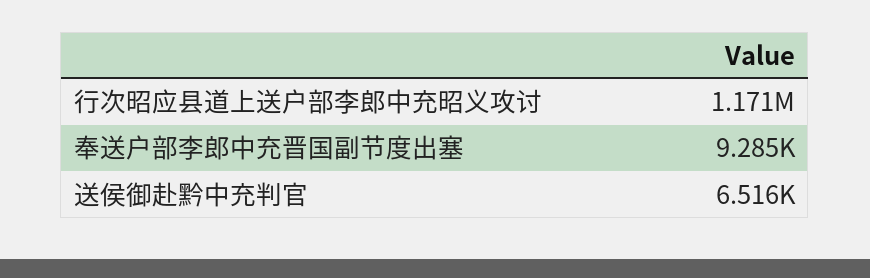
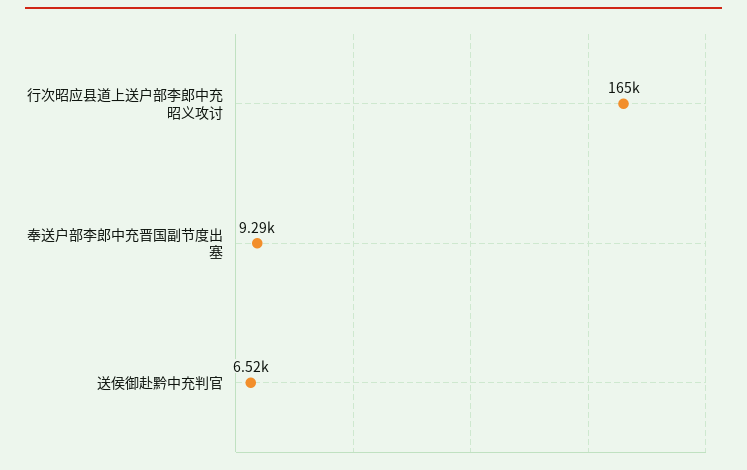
  {
-   "行次昭应县道上送户部李郎中充昭义攻讨": 1171000,
+   "行次昭应县道上送户部李郎中充昭义攻讨": 165000,
    "奉送户部李郎中充晋国副节度出塞": 9285,
    "送侯御赴黔中充判官": 6516
  }

